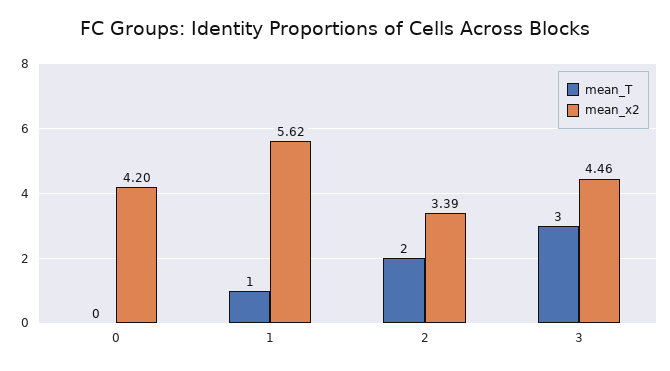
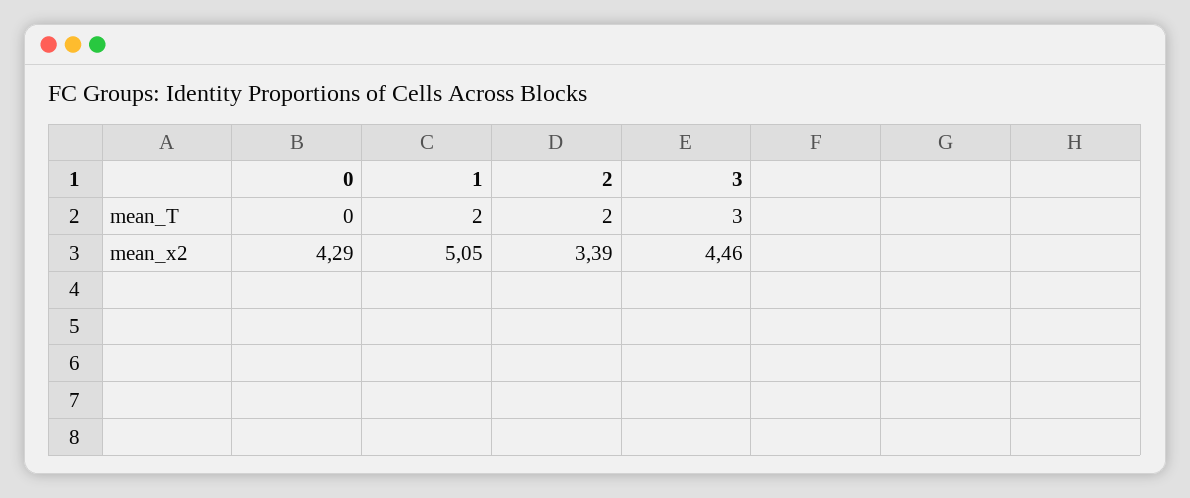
  {
    "mean_T": {
      "0": 0,
-     "1": 1,
+     "1": 2,
      "2": 2,
      "3": 3
    },
    "mean_x2": {
-     "0": 4.2,
+     "0": 4.29,
-     "1": 5.62,
+     "1": 5.05,
      "2": 3.39,
      "3": 4.46
    }
  }

